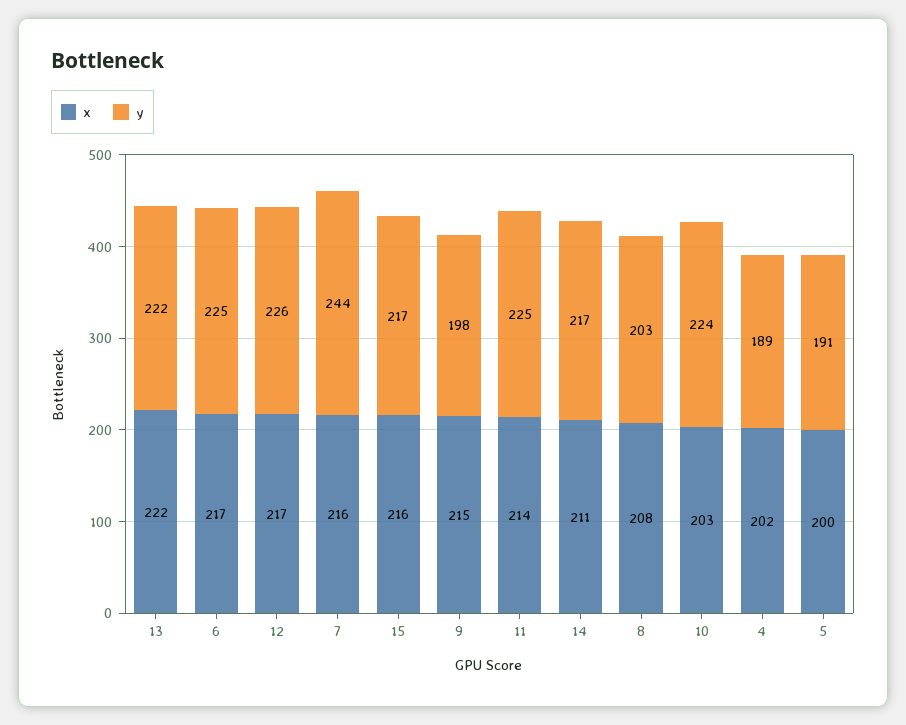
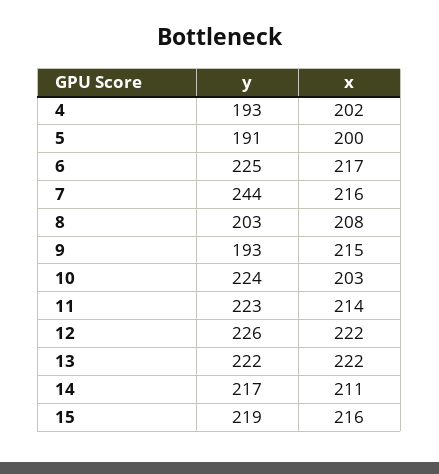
  {
    "x": {
      "13": 222,
      "6": 217,
-     "12": 217,
+     "12": 222,
      "7": 216,
      "15": 216,
      "9": 215,
      "11": 214,
      "14": 211,
      "8": 208,
      "10": 203,
      "4": 202,
      "5": 200
    },
    "y": {
      "13": 222,
      "6": 225,
      "12": 226,
      "7": 244,
-     "15": 217,
+     "15": 219,
-     "9": 198,
+     "9": 193,
-     "11": 225,
+     "11": 223,
      "14": 217,
      "8": 203,
      "10": 224,
-     "4": 189,
+     "4": 193,
      "5": 191
    }
  }

